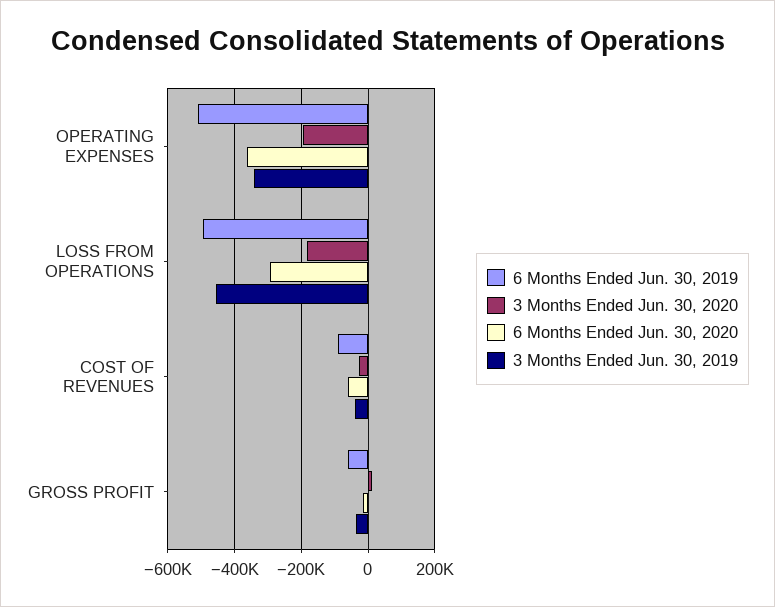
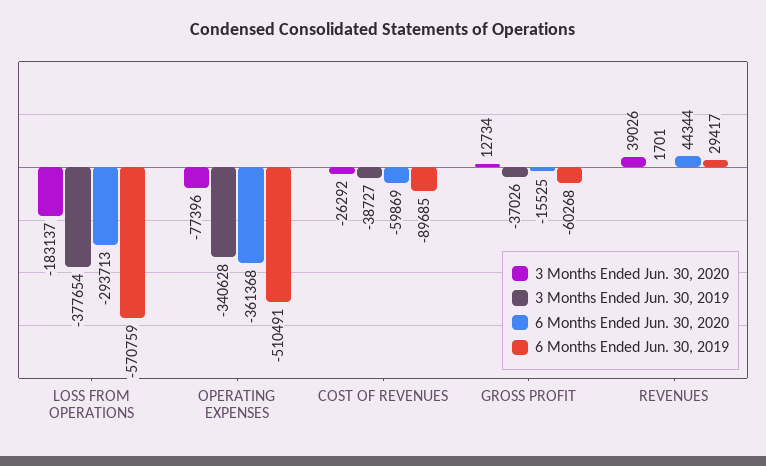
  {
    "6 Months Ended Jun. 30, 2019": {
      "OPERATING EXPENSES": -510491,
-     "LOSS FROM OPERATIONS": -500000,
+     "LOSS FROM OPERATIONS": -570759,
      "COST OF REVENUES": -89685,
-     "GROSS PROFIT": -60268
+     "GROSS PROFIT": -60268,
+     "REVENUES": 29417
    },
    "3 Months Ended Jun. 30, 2020": {
-     "OPERATING EXPENSES": -200000,
+     "OPERATING EXPENSES": -77396,
      "LOSS FROM OPERATIONS": -183137,
      "COST OF REVENUES": -26292,
-     "GROSS PROFIT": 12734
+     "GROSS PROFIT": 12734,
+     "REVENUES": 39026
    },
    "6 Months Ended Jun. 30, 2020": {
      "OPERATING EXPENSES": -361368,
      "LOSS FROM OPERATIONS": -293713,
      "COST OF REVENUES": -59869,
-     "GROSS PROFIT": -15525
+     "GROSS PROFIT": -15525,
+     "REVENUES": 44344
    },
    "3 Months Ended Jun. 30, 2019": {
      "OPERATING EXPENSES": -340628,
-     "LOSS FROM OPERATIONS": -460000,
+     "LOSS FROM OPERATIONS": -377654,
      "COST OF REVENUES": -38727,
-     "GROSS PROFIT": -37026
+     "GROSS PROFIT": -37026,
+     "REVENUES": 1701
    }
  }

